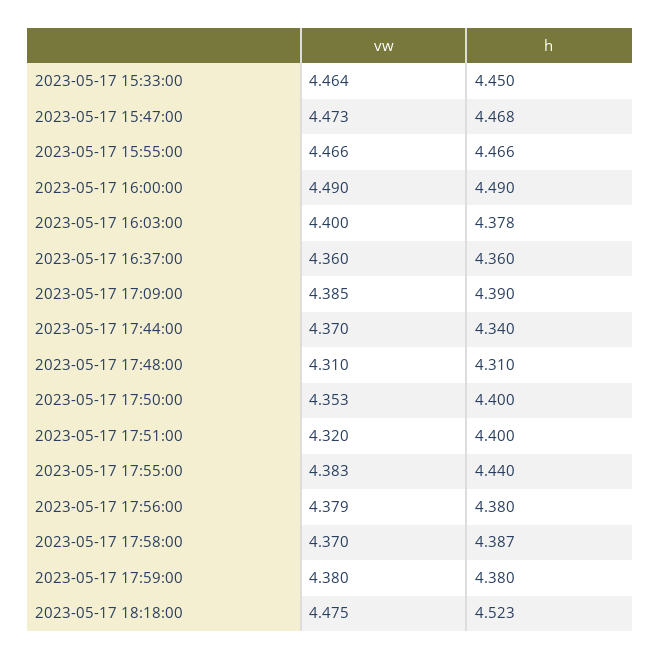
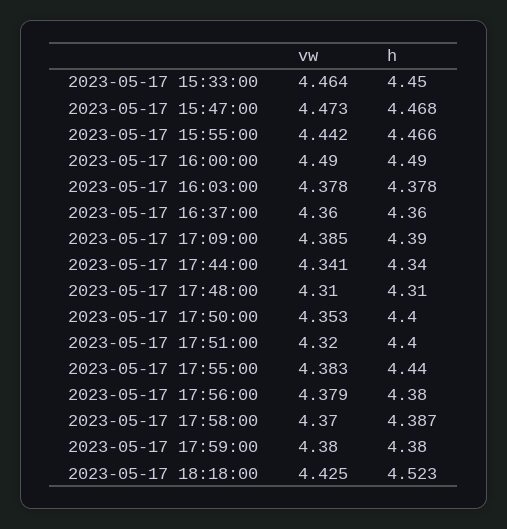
  {
    "vw": {
      "2023-05-17 15:33:00": 4.464,
      "2023-05-17 15:47:00": 4.473,
-     "2023-05-17 15:55:00": 4.466,
+     "2023-05-17 15:55:00": 4.442,
      "2023-05-17 16:00:00": 4.49,
-     "2023-05-17 16:03:00": 4.4,
+     "2023-05-17 16:03:00": 4.378,
      "2023-05-17 16:37:00": 4.36,
      "2023-05-17 17:09:00": 4.385,
-     "2023-05-17 17:44:00": 4.37,
+     "2023-05-17 17:44:00": 4.341,
      "2023-05-17 17:48:00": 4.31,
      "2023-05-17 17:50:00": 4.353,
      "2023-05-17 17:51:00": 4.32,
      "2023-05-17 17:55:00": 4.383,
      "2023-05-17 17:56:00": 4.379,
      "2023-05-17 17:58:00": 4.37,
      "2023-05-17 17:59:00": 4.38,
-     "2023-05-17 18:18:00": 4.475
+     "2023-05-17 18:18:00": 4.425
    },
    "h": {
      "2023-05-17 15:33:00": 4.45,
      "2023-05-17 15:47:00": 4.468,
      "2023-05-17 15:55:00": 4.466,
      "2023-05-17 16:00:00": 4.49,
      "2023-05-17 16:03:00": 4.378,
      "2023-05-17 16:37:00": 4.36,
      "2023-05-17 17:09:00": 4.39,
      "2023-05-17 17:44:00": 4.34,
      "2023-05-17 17:48:00": 4.31,
      "2023-05-17 17:50:00": 4.4,
      "2023-05-17 17:51:00": 4.4,
      "2023-05-17 17:55:00": 4.44,
      "2023-05-17 17:56:00": 4.38,
      "2023-05-17 17:58:00": 4.387,
      "2023-05-17 17:59:00": 4.38,
      "2023-05-17 18:18:00": 4.523
    }
  }

